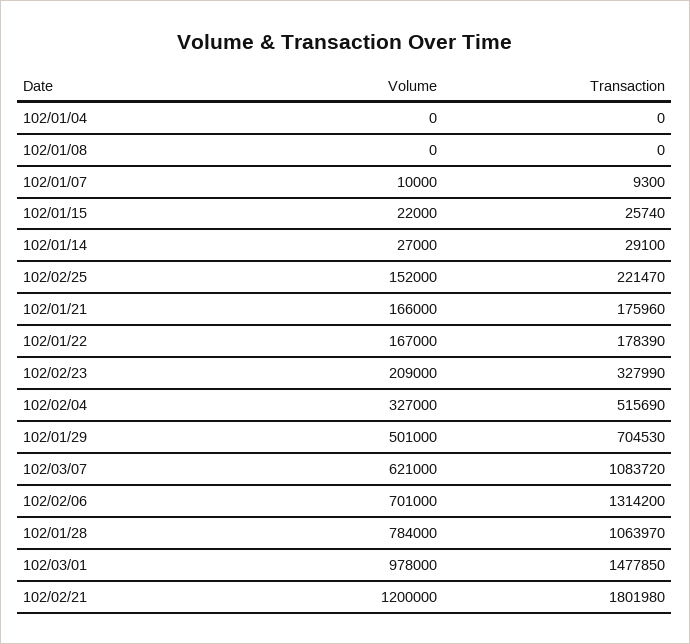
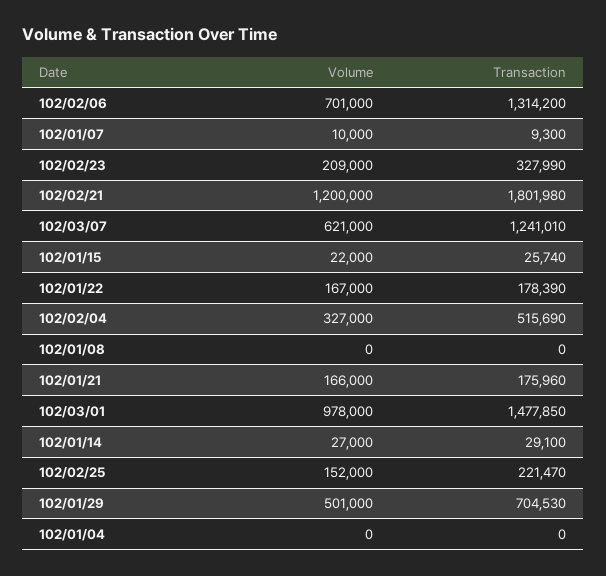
  {
    "Volume": {
      "102/01/04": 0,
      "102/01/08": 0,
      "102/01/07": 10000,
      "102/01/15": 22000,
      "102/01/14": 27000,
      "102/02/25": 152000,
      "102/01/21": 166000,
      "102/01/22": 167000,
      "102/02/23": 209000,
      "102/02/04": 327000,
      "102/01/29": 501000,
      "102/03/07": 621000,
      "102/02/06": 701000,
-     "102/01/28": 784000,
      "102/03/01": 978000,
      "102/02/21": 1200000
    },
    "Transaction": {
      "102/01/04": 0,
      "102/01/08": 0,
      "102/01/07": 9300,
      "102/01/15": 25740,
      "102/01/14": 29100,
      "102/02/25": 221470,
      "102/01/21": 175960,
      "102/01/22": 178390,
      "102/02/23": 327990,
      "102/02/04": 515690,
      "102/01/29": 704530,
-     "102/03/07": 1083720,
+     "102/03/07": 1241010,
      "102/02/06": 1314200,
-     "102/01/28": 1063970,
      "102/03/01": 1477850,
      "102/02/21": 1801980
    }
  }

